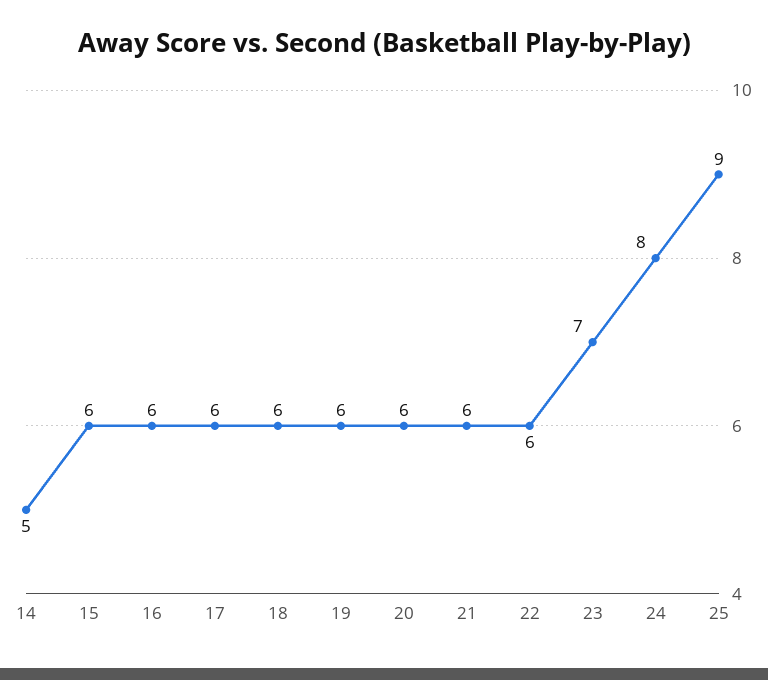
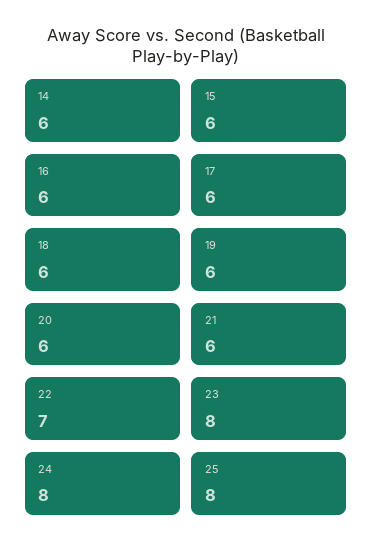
  {
-   "14": 5,
+   "14": 6,
    "15": 6,
    "16": 6,
    "17": 6,
    "18": 6,
    "19": 6,
    "20": 6,
    "21": 6,
-   "22": 6,
+   "22": 7,
-   "23": 7,
+   "23": 8,
    "24": 8,
-   "25": 9
+   "25": 8
  }

